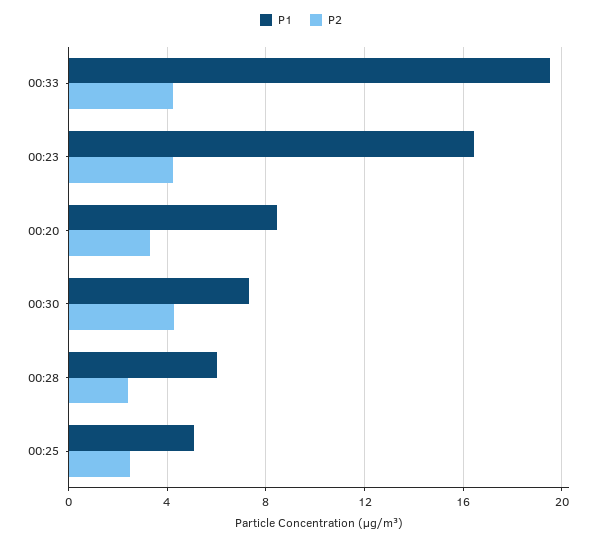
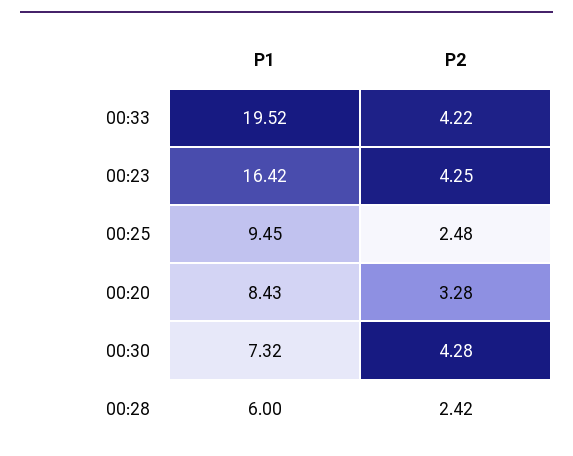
  {
    "P1": {
      "00:33": 19.52,
      "00:23": 16.42,
      "00:20": 8.43,
      "00:30": 7.32,
      "00:28": 6,
-     "00:25": 5
+     "00:25": 9.45
    },
    "P2": {
      "00:33": 4.22,
      "00:23": 4.25,
      "00:20": 3.28,
      "00:30": 4.28,
      "00:28": 2.42,
      "00:25": 2.48
    }
  }

